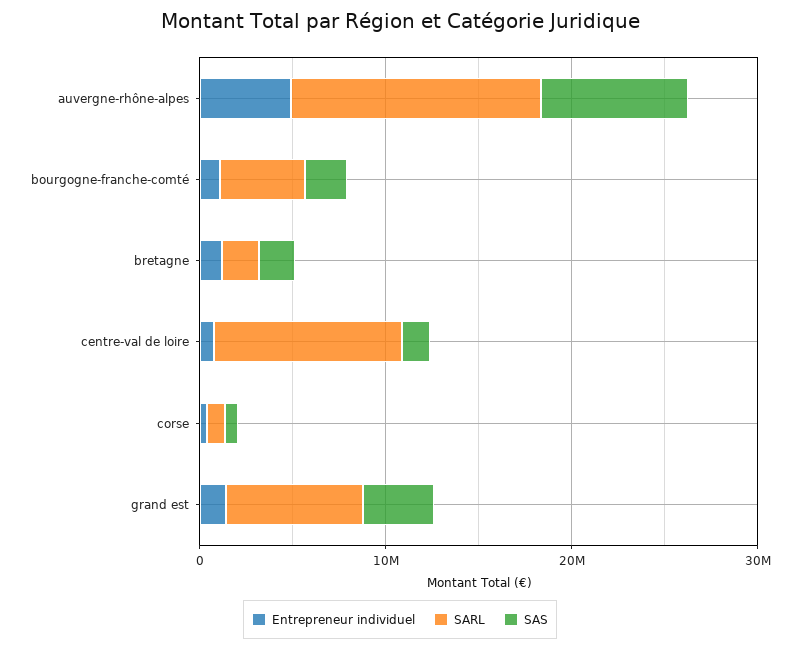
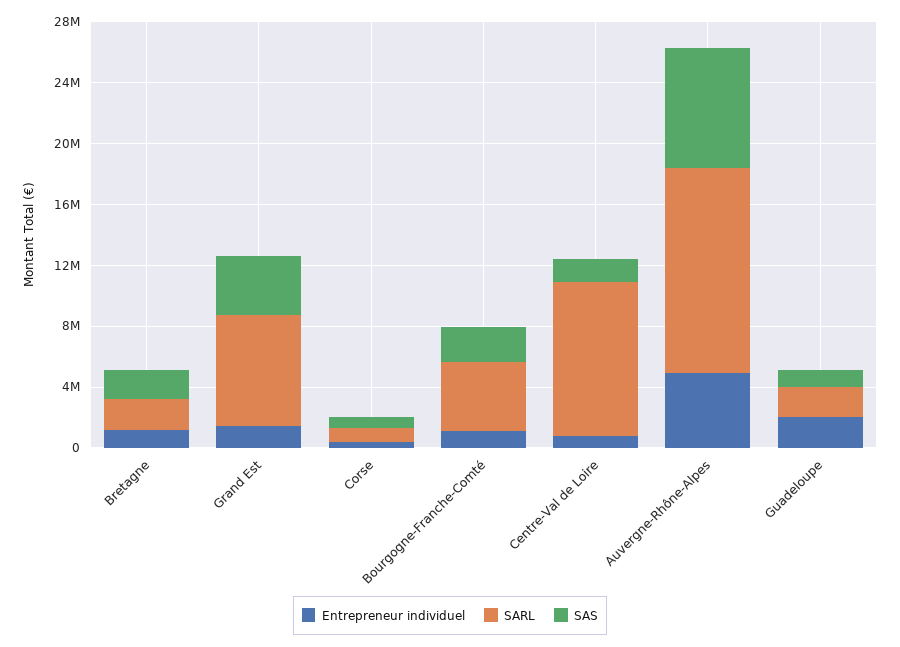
  {
    "Entrepreneur individuel": {
      "auvergne-rhône-alpes": 5000000,
      "bourgogne-franche-comté": 1000000,
      "bretagne": 1000000,
      "centre-val de loire": 1000000,
      "corse": 0,
-     "grand est": 1000000
+     "grand est": 1000000,
+     "Guadeloupe": 2000000
    },
    "SARL": {
      "auvergne-rhône-alpes": 13000000,
      "bourgogne-franche-comté": 5000000,
      "bretagne": 2000000,
      "centre-val de loire": 10000000,
      "corse": 1000000,
-     "grand est": 7000000
+     "grand est": 7000000,
+     "Guadeloupe": 2000000
    },
    "SAS": {
      "auvergne-rhône-alpes": 8000000,
      "bourgogne-franche-comté": 2000000,
      "bretagne": 2000000,
      "centre-val de loire": 1000000,
      "corse": 1000000,
-     "grand est": 4000000
+     "grand est": 4000000,
+     "Guadeloupe": 1000000
    }
  }

